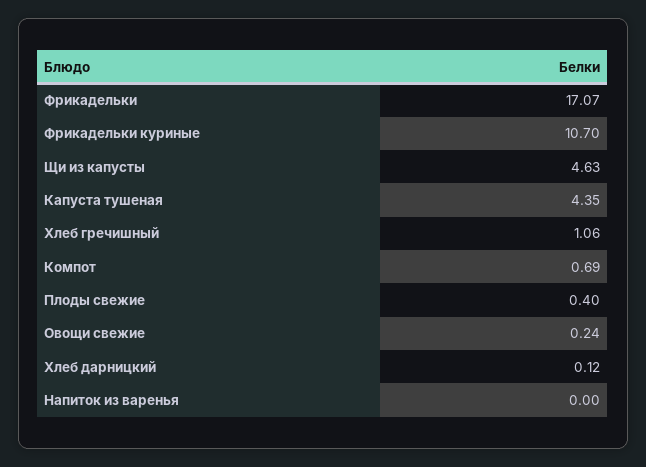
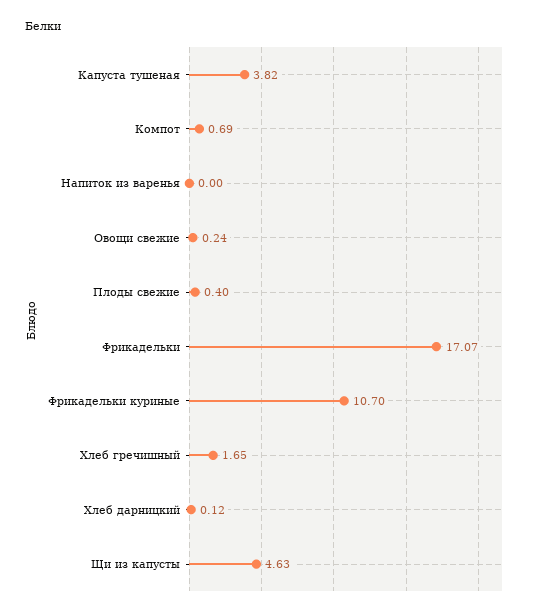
  {
    "Фрикадельки": 17.07,
    "Фрикадельки куриные": 10.7,
    "Щи из капусты": 4.63,
-   "Капуста тушеная": 4.35,
+   "Капуста тушеная": 3.82,
-   "Хлеб гречишный": 1.06,
+   "Хлеб гречишный": 1.65,
    "Компот": 0.69,
    "Плоды свежие": 0.4,
    "Овощи свежие": 0.24,
    "Хлеб дарницкий": 0.12,
    "Напиток из варенья": 0
  }

